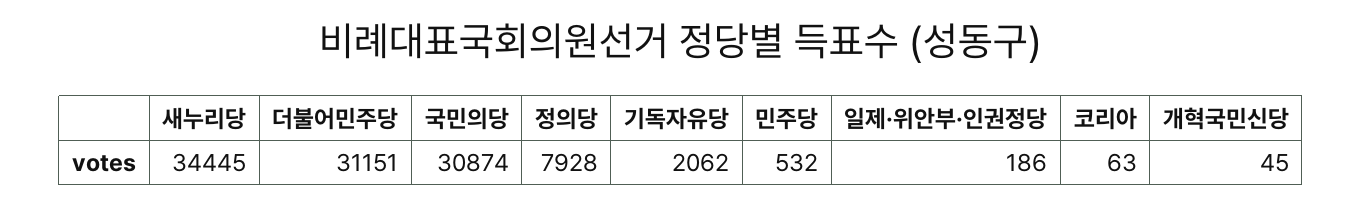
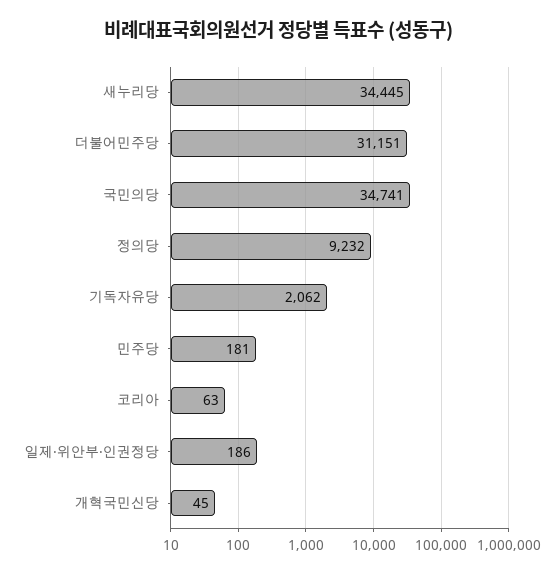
  {
    "새누리당": 34445,
    "더불어민주당": 31151,
-   "국민의당": 30874,
+   "국민의당": 34741,
-   "정의당": 7928,
+   "정의당": 9232,
    "기독자유당": 2062,
-   "민주당": 532,
+   "민주당": 181,
    "일제·위안부·인권정당": 186,
    "코리아": 63,
    "개혁국민신당": 45
  }

